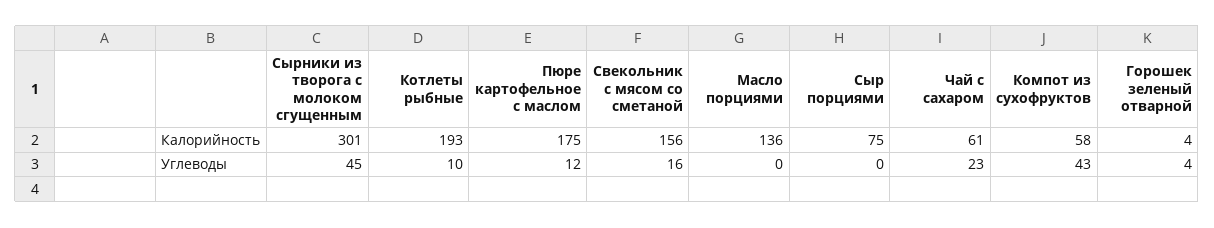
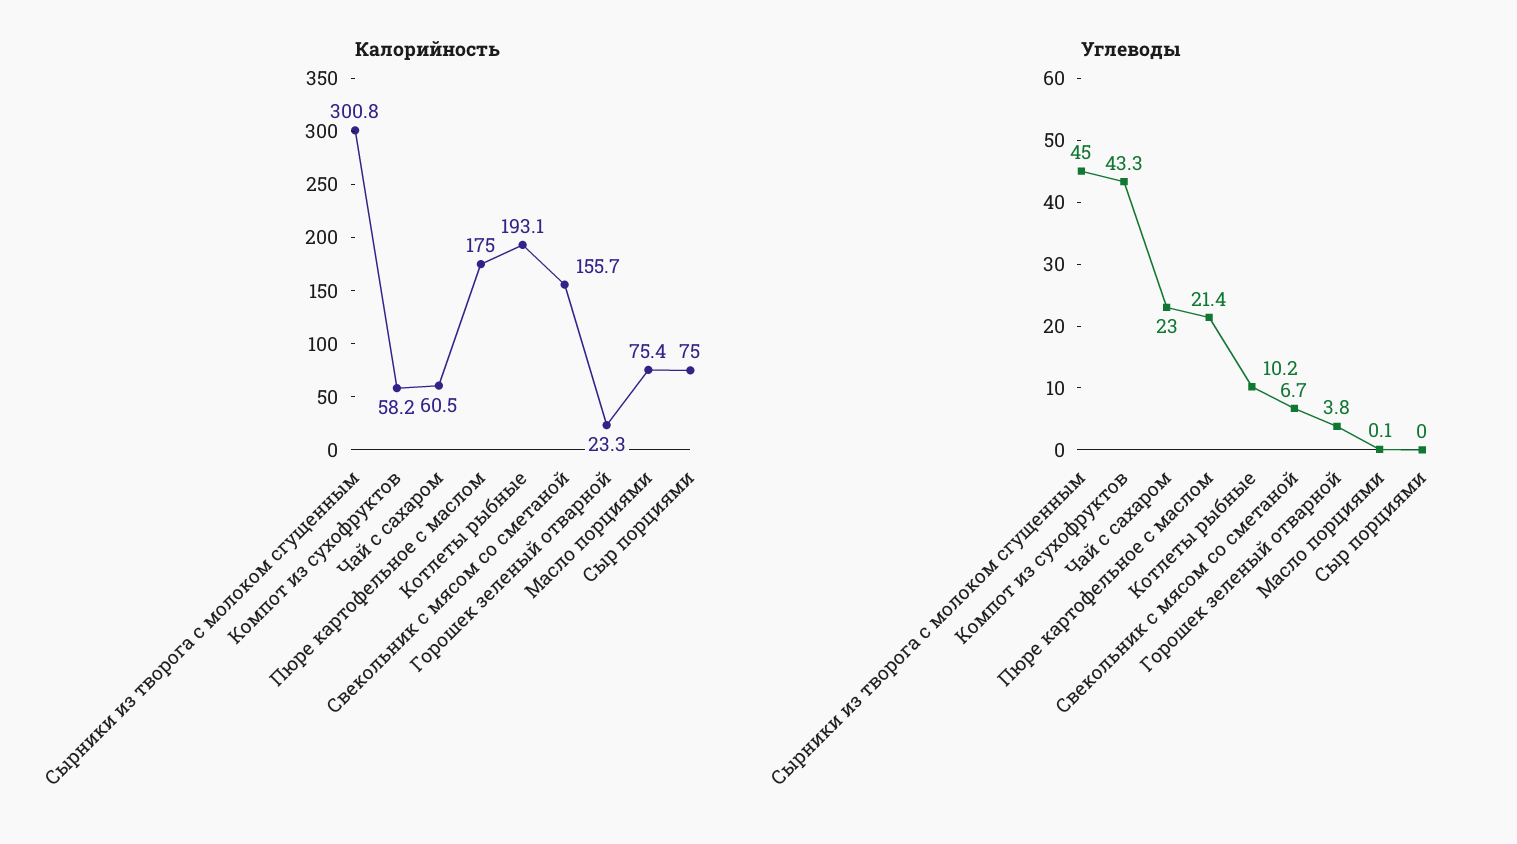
  {
    "Калорийность": {
      "Сырники из творога с молоком сгущенным": 300.8,
      "Котлеты рыбные": 193.1,
      "Пюре картофельное с маслом": 175,
      "Свекольник с мясом со сметаной": 155.7,
-     "Масло порциями": 136,
+     "Масло порциями": 75.4,
      "Сыр порциями": 75,
      "Чай с сахаром": 60.5,
      "Компот из сухофруктов": 58.2,
-     "Горошек зеленый отварной": 4
+     "Горошек зеленый отварной": 23.3
    },
    "Углеводы": {
      "Сырники из творога с молоком сгущенным": 45,
      "Котлеты рыбные": 10.2,
-     "Пюре картофельное с маслом": 12,
+     "Пюре картофельное с маслом": 21.4,
-     "Свекольник с мясом со сметаной": 16,
+     "Свекольник с мясом со сметаной": 6.7,
      "Масло порциями": 0.1,
      "Сыр порциями": 0,
      "Чай с сахаром": 23,
      "Компот из сухофруктов": 43.3,
      "Горошек зеленый отварной": 3.8
    }
  }

